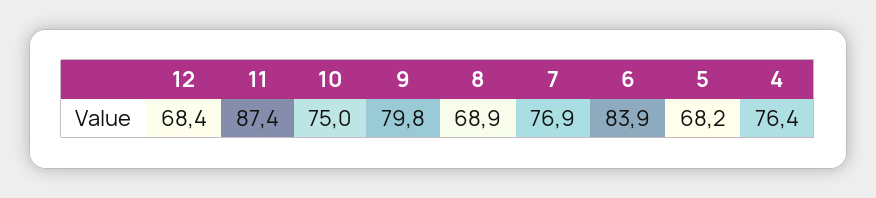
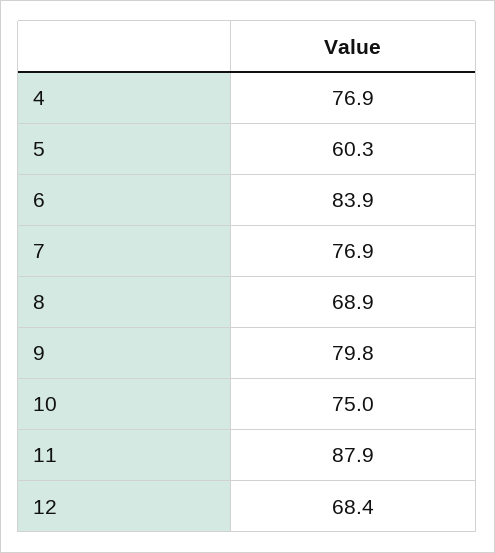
  {
    "12": 68.4,
-   "11": 87.4,
+   "11": 87.9,
    "10": 75,
    "9": 79.8,
    "8": 68.9,
    "7": 76.9,
    "6": 83.9,
-   "5": 68.2,
+   "5": 60.3,
-   "4": 76.4
+   "4": 76.9
  }

